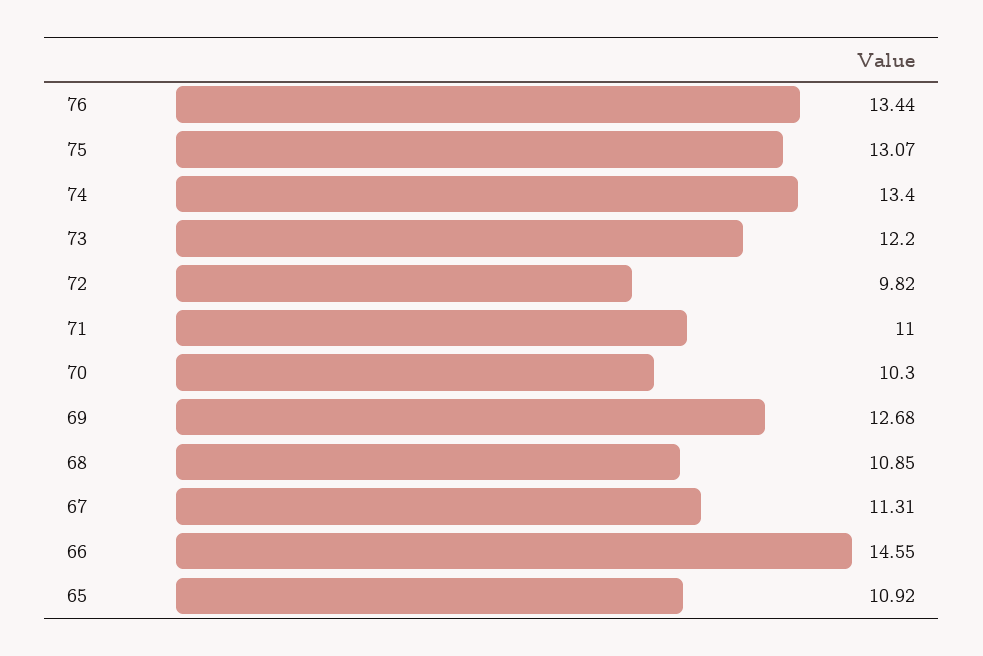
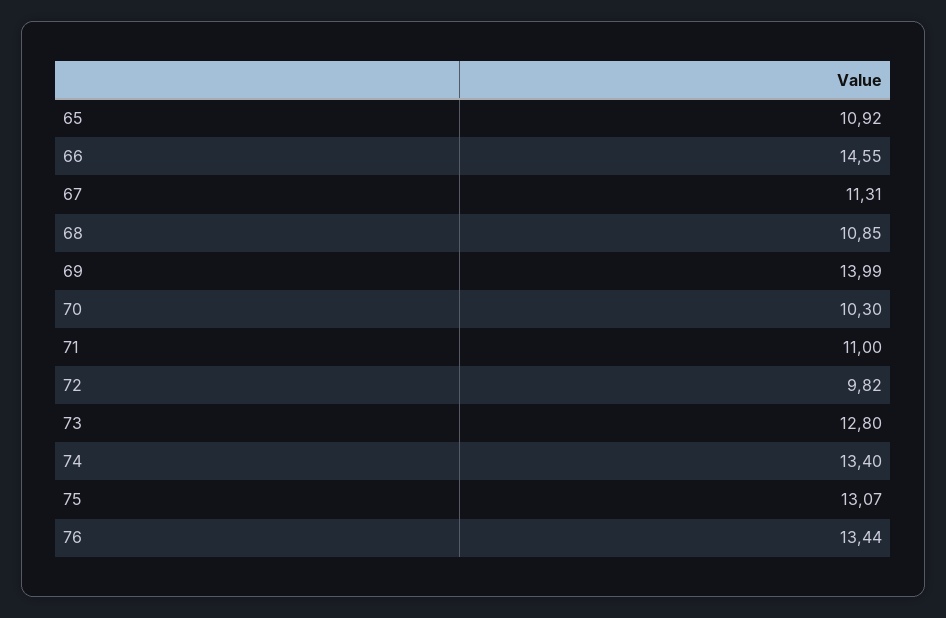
  {
    "76": 13.44,
    "75": 13.07,
    "74": 13.4,
-   "73": 12.2,
+   "73": 12.8,
    "72": 9.82,
    "71": 11,
    "70": 10.3,
-   "69": 12.68,
+   "69": 13.99,
    "68": 10.85,
    "67": 11.31,
    "66": 14.55,
    "65": 10.92
  }

